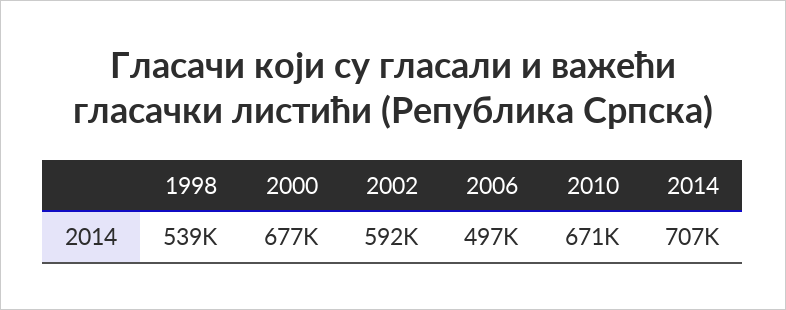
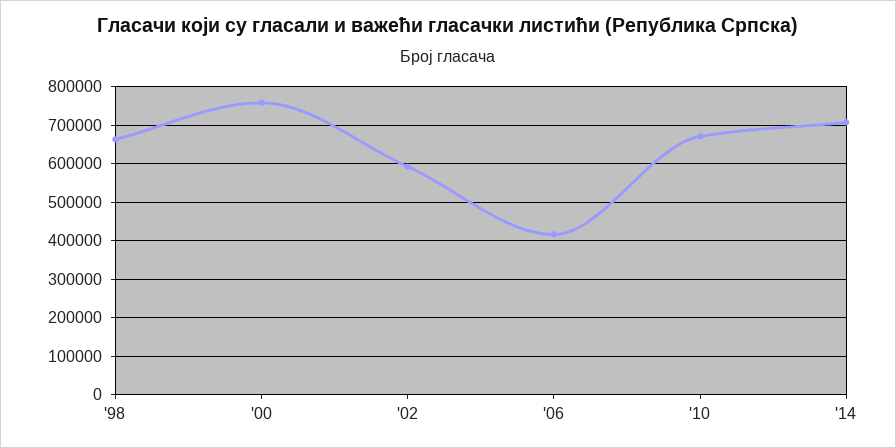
  {
-   "1998": 539000,
+   "1998": 660000,
-   "2000": 677000,
+   "2000": 760000,
    "2002": 592000,
-   "2006": 497000,
+   "2006": 420000,
    "2010": 671000,
    "2014": 707000
  }

